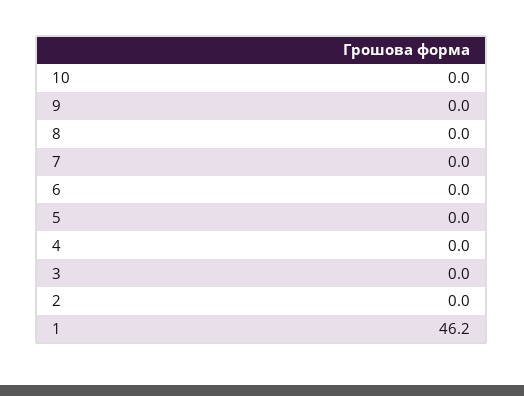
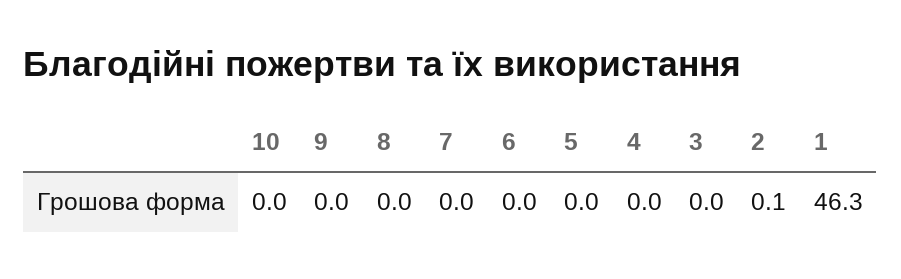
  {
    "10": 0,
    "9": 0,
    "8": 0,
    "7": 0,
    "6": 0,
    "5": 0,
    "4": 0,
    "3": 0,
-   "2": 0,
+   "2": 0.1,
-   "1": 46.2
+   "1": 46.3
  }

